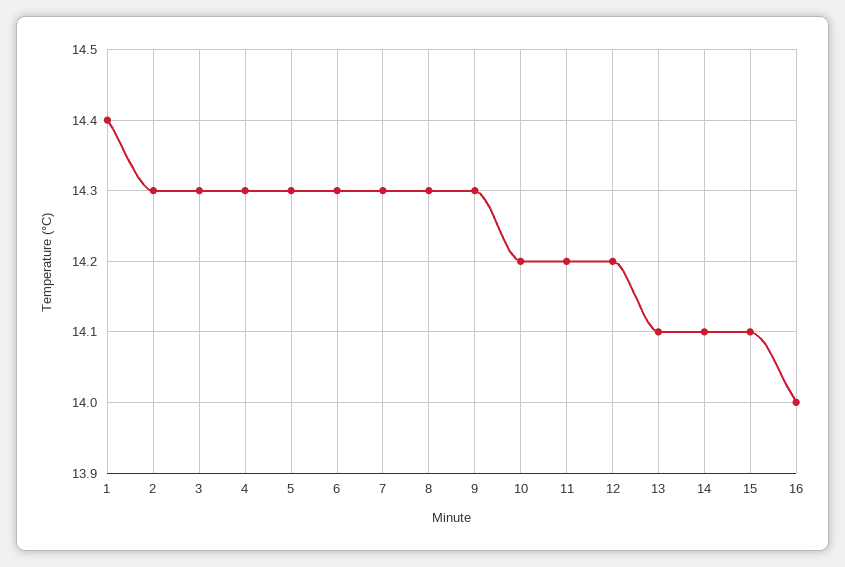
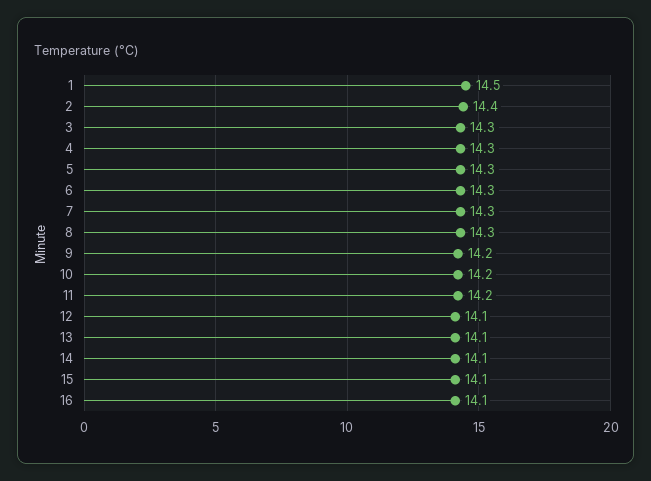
  {
-   "1": 14.4,
+   "1": 14.5,
-   "2": 14.3,
+   "2": 14.4,
    "3": 14.3,
    "4": 14.3,
    "5": 14.3,
    "6": 14.3,
    "7": 14.3,
    "8": 14.3,
-   "9": 14.3,
+   "9": 14.2,
    "10": 14.2,
    "11": 14.2,
-   "12": 14.2,
+   "12": 14.1,
    "13": 14.1,
    "14": 14.1,
    "15": 14.1,
-   "16": 14
+   "16": 14.1
  }

